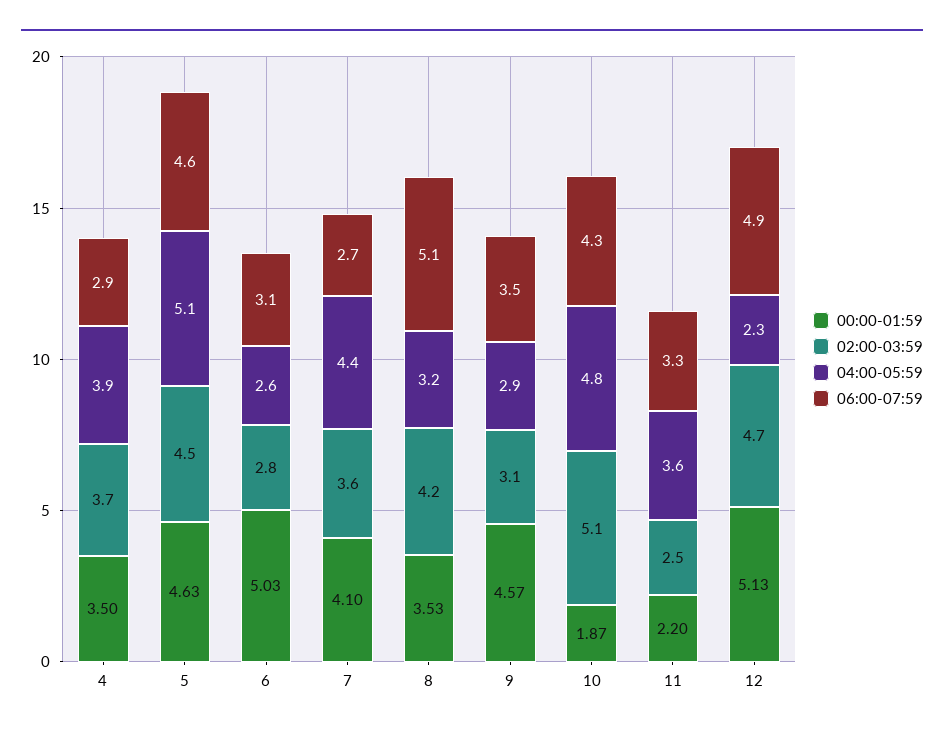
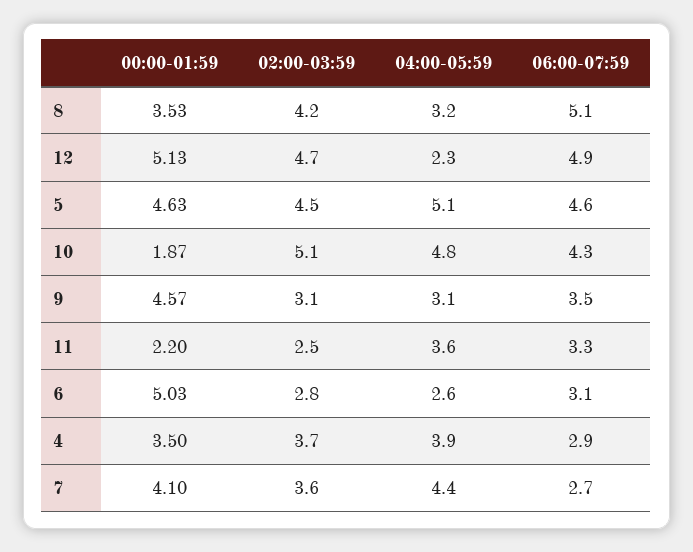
  {
    "00:00-01:59": {
      "4": 3.5,
      "5": 4.63,
      "6": 5.03,
      "7": 4.1,
      "8": 3.53,
      "9": 4.57,
      "10": 1.87,
      "11": 2.2,
      "12": 5.13
    },
    "02:00-03:59": {
      "4": 3.7,
      "5": 4.5,
      "6": 2.8,
      "7": 3.6,
      "8": 4.2,
      "9": 3.1,
      "10": 5.1,
      "11": 2.5,
      "12": 4.7
    },
    "04:00-05:59": {
      "4": 3.9,
      "5": 5.1,
      "6": 2.6,
      "7": 4.4,
      "8": 3.2,
-     "9": 2.9,
+     "9": 3.1,
      "10": 4.8,
      "11": 3.6,
      "12": 2.3
    },
    "06:00-07:59": {
      "4": 2.9,
      "5": 4.6,
      "6": 3.1,
      "7": 2.7,
      "8": 5.1,
      "9": 3.5,
      "10": 4.3,
      "11": 3.3,
      "12": 4.9
    }
  }

